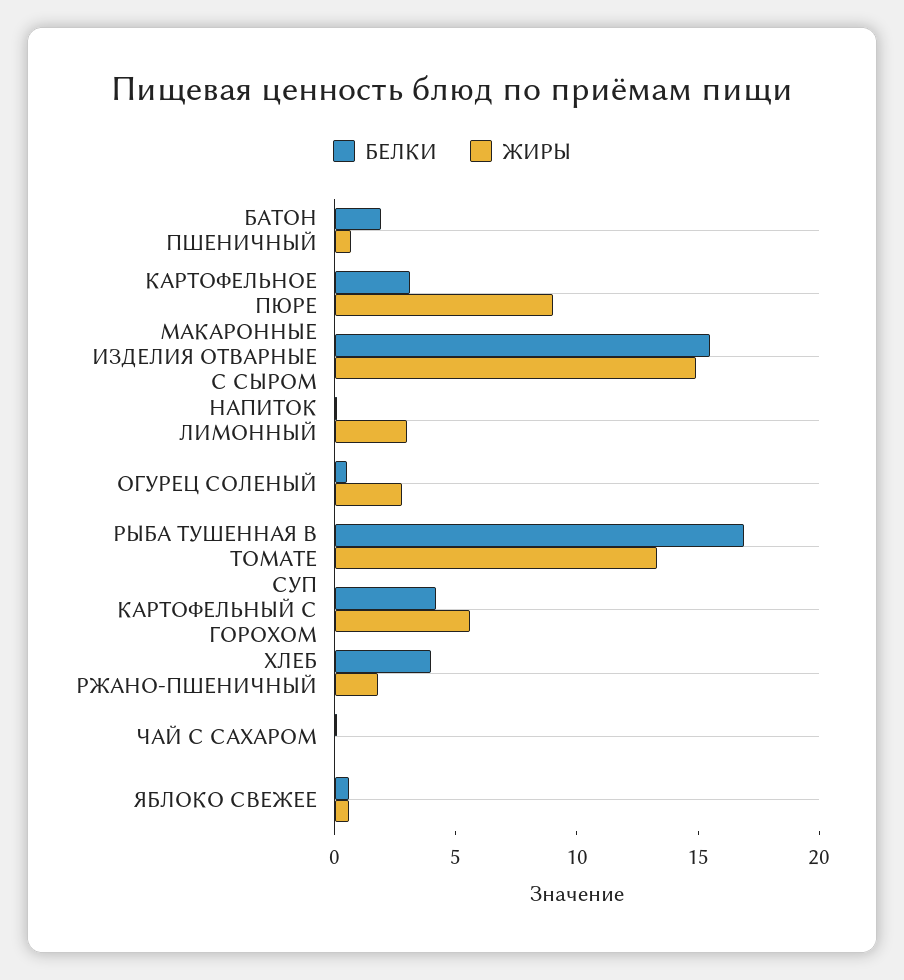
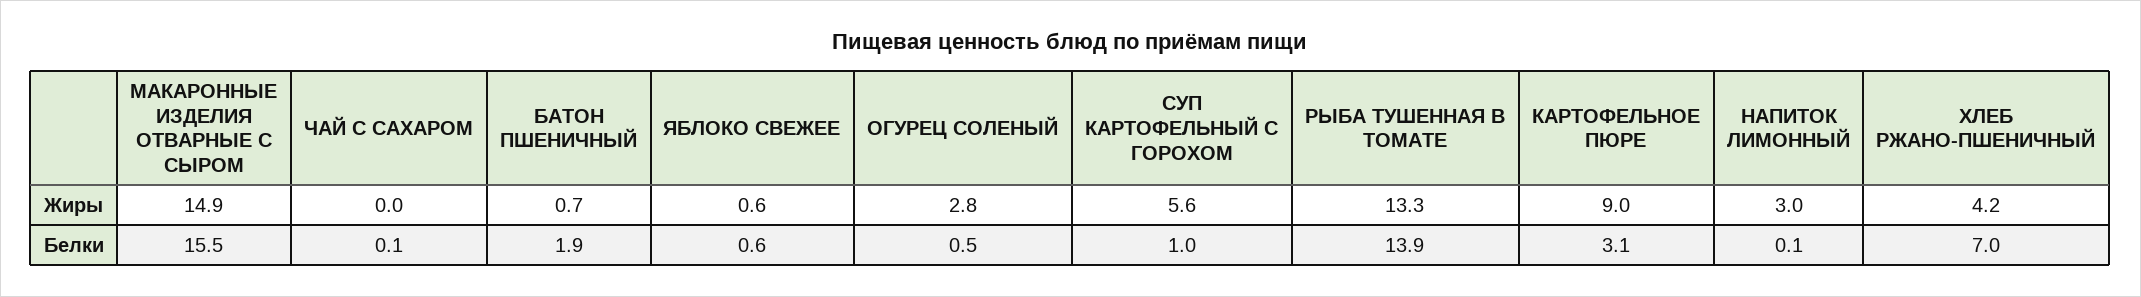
  {
    "БЕЛКИ": {
      "БАТОН ПШЕНИЧНЫЙ": 1.9,
      "КАРТОФЕЛЬНОЕ ПЮРЕ": 3.1,
      "МАКАРОННЫЕ ИЗДЕЛИЯ ОТВАРНЫЕ С СЫРОМ": 15.5,
      "НАПИТОК ЛИМОННЫЙ": 0.1,
      "ОГУРЕЦ СОЛЕНЫЙ": 0.5,
-     "РЫБА ТУШЕННАЯ В ТОМАТЕ": 17,
+     "РЫБА ТУШЕННАЯ В ТОМАТЕ": 13.9,
-     "СУП КАРТОФЕЛЬНЫЙ С ГОРОХОМ": 4,
+     "СУП КАРТОФЕЛЬНЫЙ С ГОРОХОМ": 1,
-     "ХЛЕБ РЖАНО-ПШЕНИЧНЫЙ": 4,
+     "ХЛЕБ РЖАНО-ПШЕНИЧНЫЙ": 7,
      "ЧАЙ С САХАРОМ": 0.1,
      "ЯБЛОКО СВЕЖЕЕ": 0.6
    },
    "ЖИРЫ": {
      "БАТОН ПШЕНИЧНЫЙ": 0.7,
      "КАРТОФЕЛЬНОЕ ПЮРЕ": 9,
      "МАКАРОННЫЕ ИЗДЕЛИЯ ОТВАРНЫЕ С СЫРОМ": 14.9,
      "НАПИТОК ЛИМОННЫЙ": 3,
      "ОГУРЕЦ СОЛЕНЫЙ": 2.8,
      "РЫБА ТУШЕННАЯ В ТОМАТЕ": 13.3,
      "СУП КАРТОФЕЛЬНЫЙ С ГОРОХОМ": 5.6,
-     "ХЛЕБ РЖАНО-ПШЕНИЧНЫЙ": 2,
+     "ХЛЕБ РЖАНО-ПШЕНИЧНЫЙ": 4.2,
      "ЧАЙ С САХАРОМ": 0,
      "ЯБЛОКО СВЕЖЕЕ": 0.6
    }
  }

